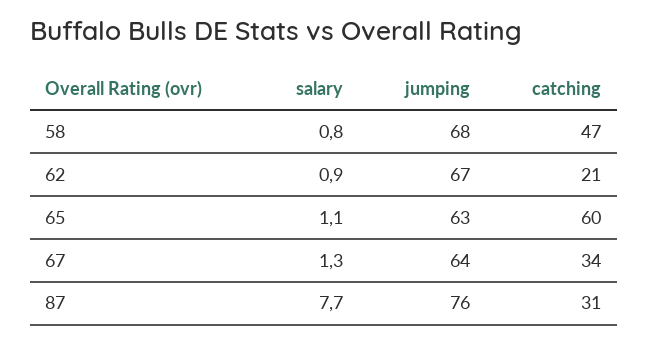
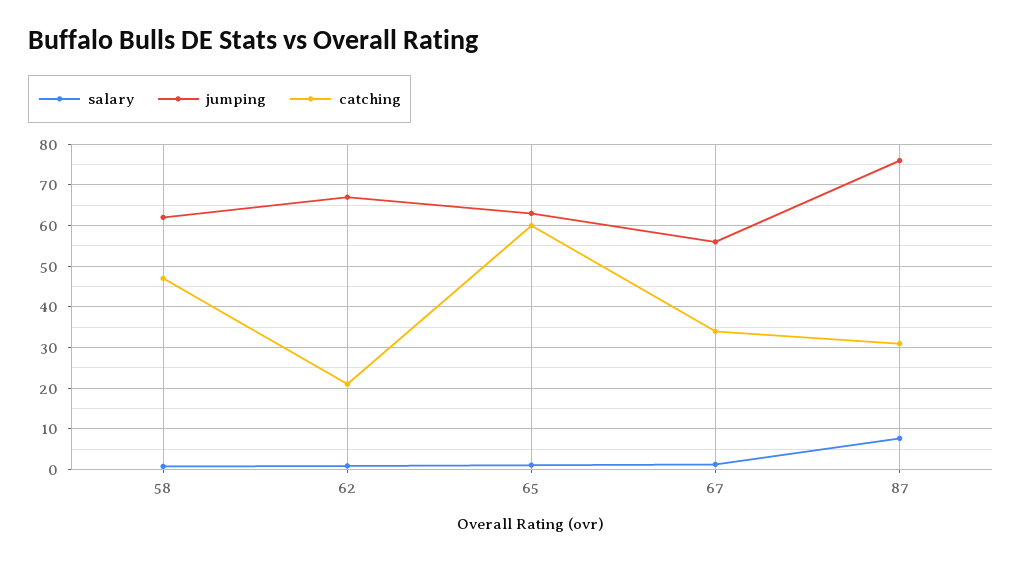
  {
    "salary": {
      "58": 0.8,
      "62": 0.9,
      "65": 1.1,
      "67": 1.3,
      "87": 7.7
    },
    "jumping": {
-     "58": 68,
+     "58": 62,
      "62": 67,
      "65": 63,
-     "67": 64,
+     "67": 56,
      "87": 76
    },
    "catching": {
      "58": 47,
      "62": 21,
      "65": 60,
      "67": 34,
      "87": 31
    }
  }

